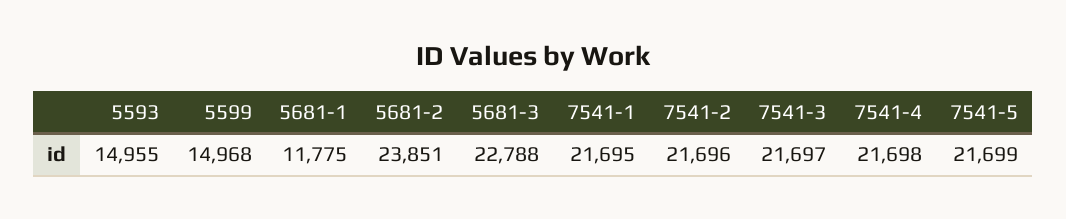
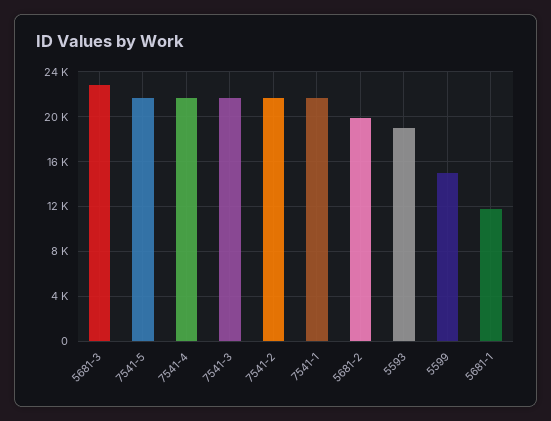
  {
-   "5593": 14955,
+   "5593": 19000,
    "5599": 14968,
    "5681-1": 11775,
-   "5681-2": 23851,
+   "5681-2": 20000,
    "5681-3": 22788,
    "7541-1": 21695,
    "7541-2": 21696,
    "7541-3": 21697,
    "7541-4": 21698,
    "7541-5": 21699
  }

